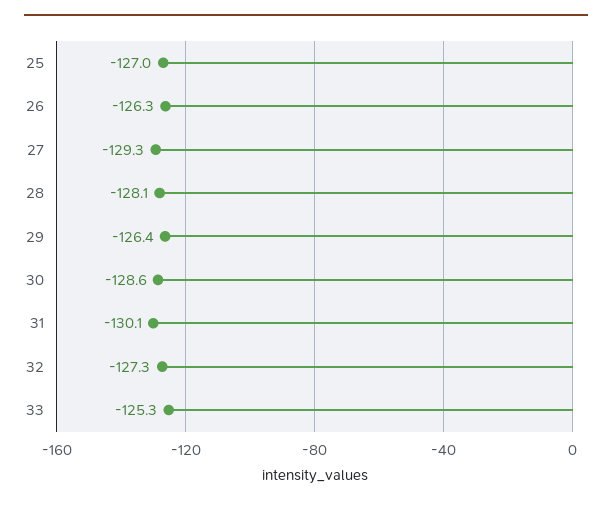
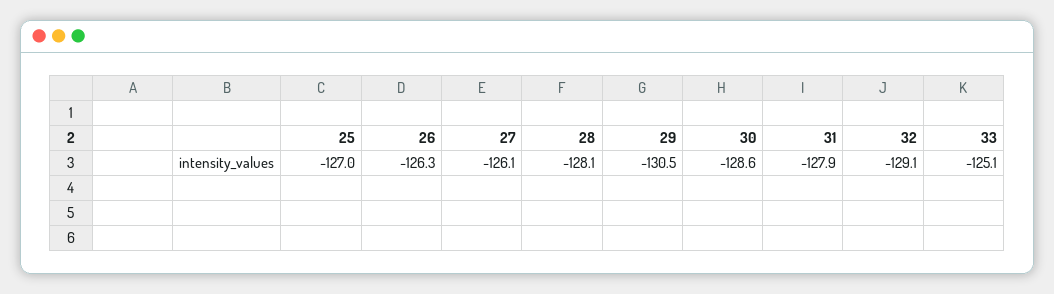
  {
    "25": -127,
    "26": -126.3,
-   "27": -129.3,
+   "27": -126.1,
    "28": -128.1,
-   "29": -126.4,
+   "29": -130.5,
    "30": -128.6,
-   "31": -130.1,
+   "31": -127.9,
-   "32": -127.3,
+   "32": -129.1,
-   "33": -125.3
+   "33": -125.1
  }

